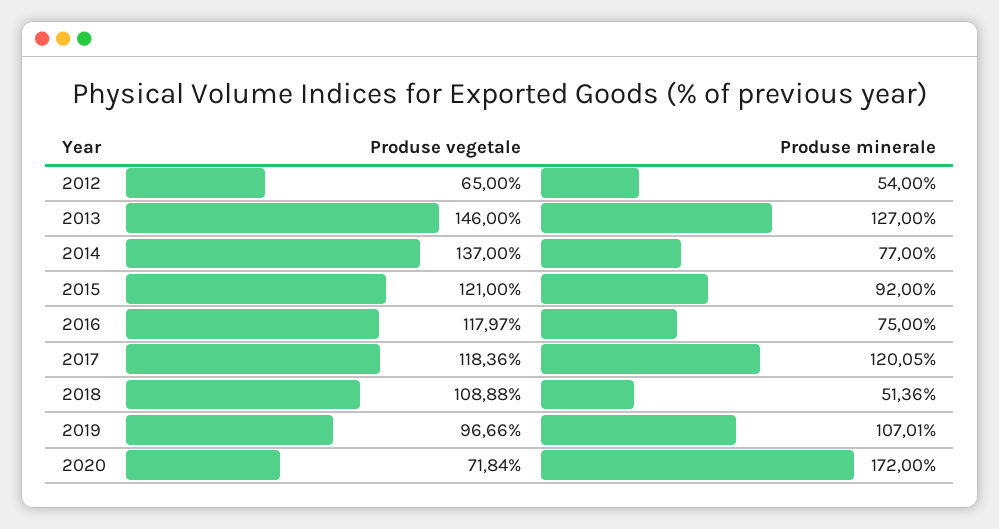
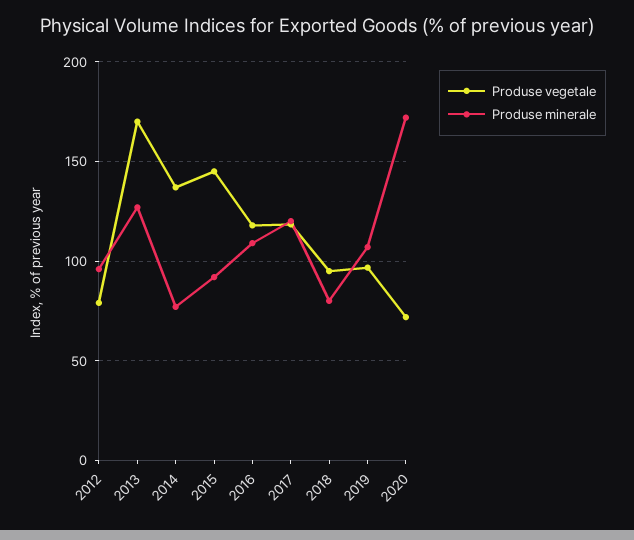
  {
    "Produse vegetale": {
-     "2012": 65,
+     "2012": 80,
-     "2013": 146,
+     "2013": 170,
      "2014": 137,
-     "2015": 121,
+     "2015": 145,
      "2016": 117.97,
      "2017": 118.36,
-     "2018": 108.88,
+     "2018": 95,
      "2019": 96.66,
      "2020": 71.84
    },
    "Produse minerale": {
-     "2012": 54,
+     "2012": 95,
      "2013": 127,
      "2014": 77,
      "2015": 92,
-     "2016": 75,
+     "2016": 110,
      "2017": 120.05,
-     "2018": 51.36,
+     "2018": 80,
      "2019": 107.01,
      "2020": 172
    }
  }

